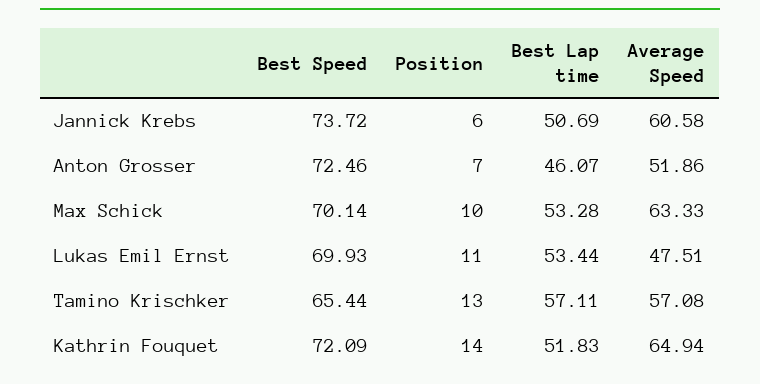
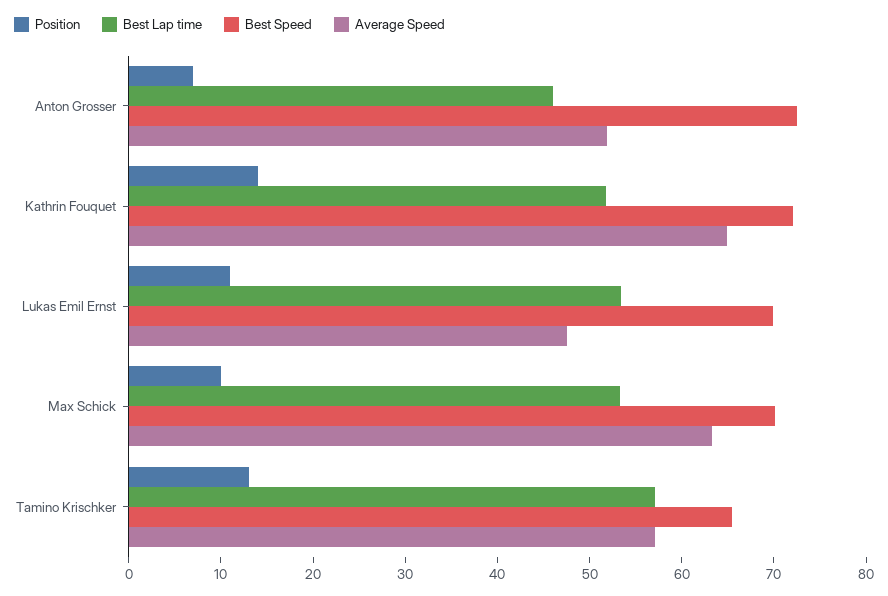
  {
    "Best Speed": {
-     "Jannick Krebs": 73.72,
      "Anton Grosser": 72.46,
      "Max Schick": 70.14,
      "Lukas Emil Ernst": 69.93,
      "Tamino Krischker": 65.44,
      "Kathrin Fouquet": 72.09
    },
    "Position": {
-     "Jannick Krebs": 6,
      "Anton Grosser": 7,
      "Max Schick": 10,
      "Lukas Emil Ernst": 11,
      "Tamino Krischker": 13,
      "Kathrin Fouquet": 14
    },
    "Best Lap time": {
-     "Jannick Krebs": 50.69,
      "Anton Grosser": 46.07,
      "Max Schick": 53.28,
      "Lukas Emil Ernst": 53.44,
      "Tamino Krischker": 57.11,
      "Kathrin Fouquet": 51.83
    },
    "Average Speed": {
-     "Jannick Krebs": 60.58,
      "Anton Grosser": 51.86,
      "Max Schick": 63.33,
      "Lukas Emil Ernst": 47.51,
      "Tamino Krischker": 57.08,
      "Kathrin Fouquet": 64.94
    }
  }

